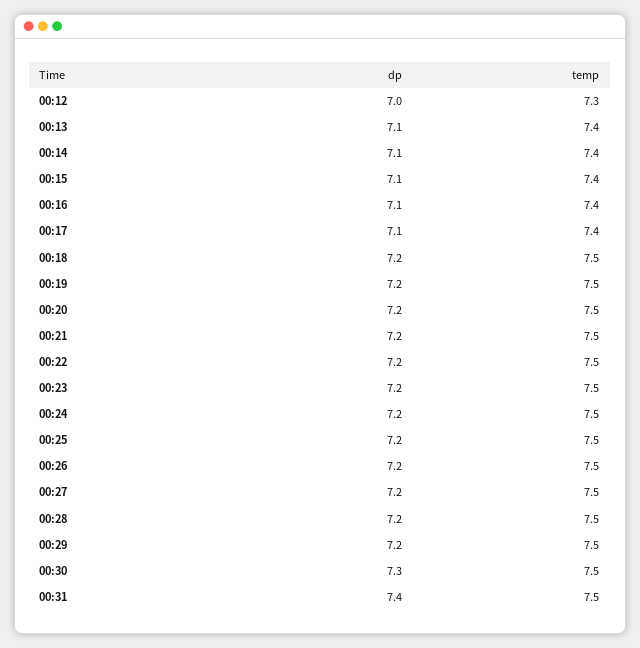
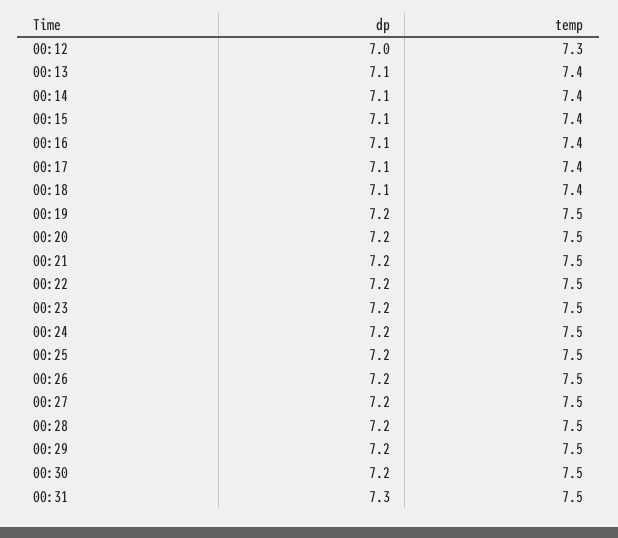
  {
    "dp": {
      "00:12": 7,
      "00:13": 7.1,
      "00:14": 7.1,
      "00:15": 7.1,
      "00:16": 7.1,
      "00:17": 7.1,
-     "00:18": 7.2,
+     "00:18": 7.1,
      "00:19": 7.2,
      "00:20": 7.2,
      "00:21": 7.2,
      "00:22": 7.2,
      "00:23": 7.2,
      "00:24": 7.2,
      "00:25": 7.2,
      "00:26": 7.2,
      "00:27": 7.2,
      "00:28": 7.2,
      "00:29": 7.2,
-     "00:30": 7.3,
+     "00:30": 7.2,
-     "00:31": 7.4
+     "00:31": 7.3
    },
    "temp": {
      "00:12": 7.3,
      "00:13": 7.4,
      "00:14": 7.4,
      "00:15": 7.4,
      "00:16": 7.4,
      "00:17": 7.4,
-     "00:18": 7.5,
+     "00:18": 7.4,
      "00:19": 7.5,
      "00:20": 7.5,
      "00:21": 7.5,
      "00:22": 7.5,
      "00:23": 7.5,
      "00:24": 7.5,
      "00:25": 7.5,
      "00:26": 7.5,
      "00:27": 7.5,
      "00:28": 7.5,
      "00:29": 7.5,
      "00:30": 7.5,
      "00:31": 7.5
    }
  }

